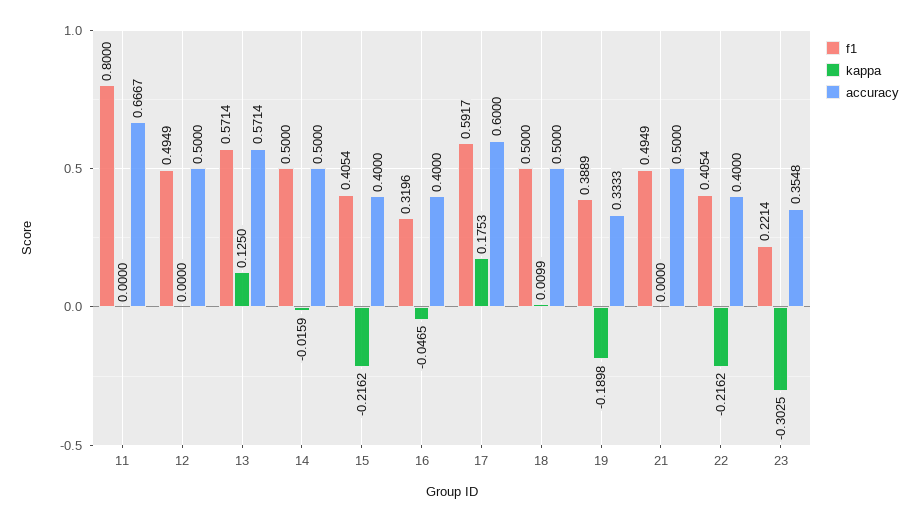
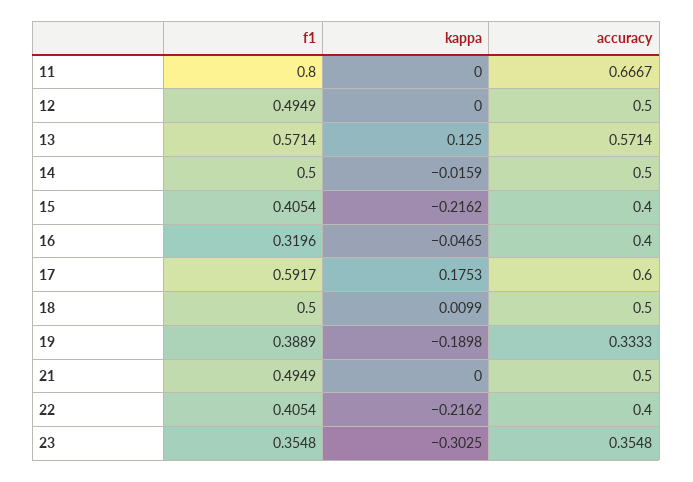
  {
    "f1": {
      "11": 0.8,
      "12": 0.4949,
      "13": 0.5714,
      "14": 0.5,
      "15": 0.4054,
      "16": 0.3196,
      "17": 0.5917,
      "18": 0.5,
      "19": 0.3889,
      "21": 0.4949,
      "22": 0.4054,
-     "23": 0.2214
+     "23": 0.3548
    },
    "kappa": {
      "11": 0,
      "12": 0,
      "13": 0.125,
      "14": -0.0159,
      "15": -0.2162,
      "16": -0.0465,
      "17": 0.1753,
      "18": 0.0099,
      "19": -0.1898,
      "21": 0,
      "22": -0.2162,
      "23": -0.3025
    },
    "accuracy": {
      "11": 0.6667,
      "12": 0.5,
      "13": 0.5714,
      "14": 0.5,
      "15": 0.4,
      "16": 0.4,
      "17": 0.6,
      "18": 0.5,
      "19": 0.3333,
      "21": 0.5,
      "22": 0.4,
      "23": 0.3548
    }
  }

